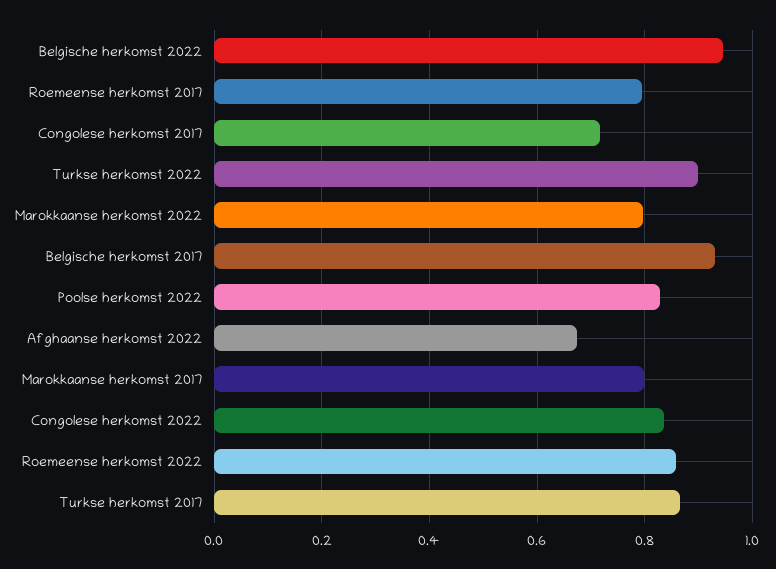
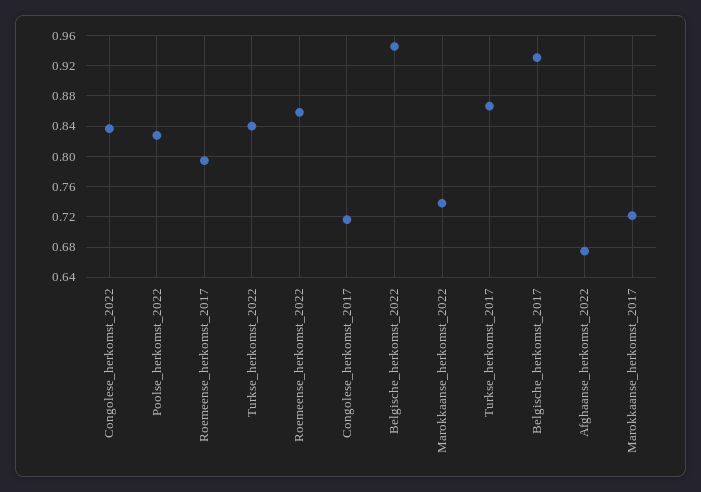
  {
    "Belgische herkomst 2022": 0.95,
    "Roemeense herkomst 2017": 0.79,
    "Congolese herkomst 2017": 0.72,
-   "Turkse herkomst 2022": 0.9,
+   "Turkse herkomst 2022": 0.84,
-   "Marokkaanse herkomst 2022": 0.8,
+   "Marokkaanse herkomst 2022": 0.74,
    "Belgische herkomst 2017": 0.93,
    "Poolse herkomst 2022": 0.83,
    "Afghaanse herkomst 2022": 0.67,
-   "Marokkaanse herkomst 2017": 0.8,
+   "Marokkaanse herkomst 2017": 0.72,
    "Congolese herkomst 2022": 0.84,
    "Roemeense herkomst 2022": 0.86,
    "Turkse herkomst 2017": 0.87
  }

